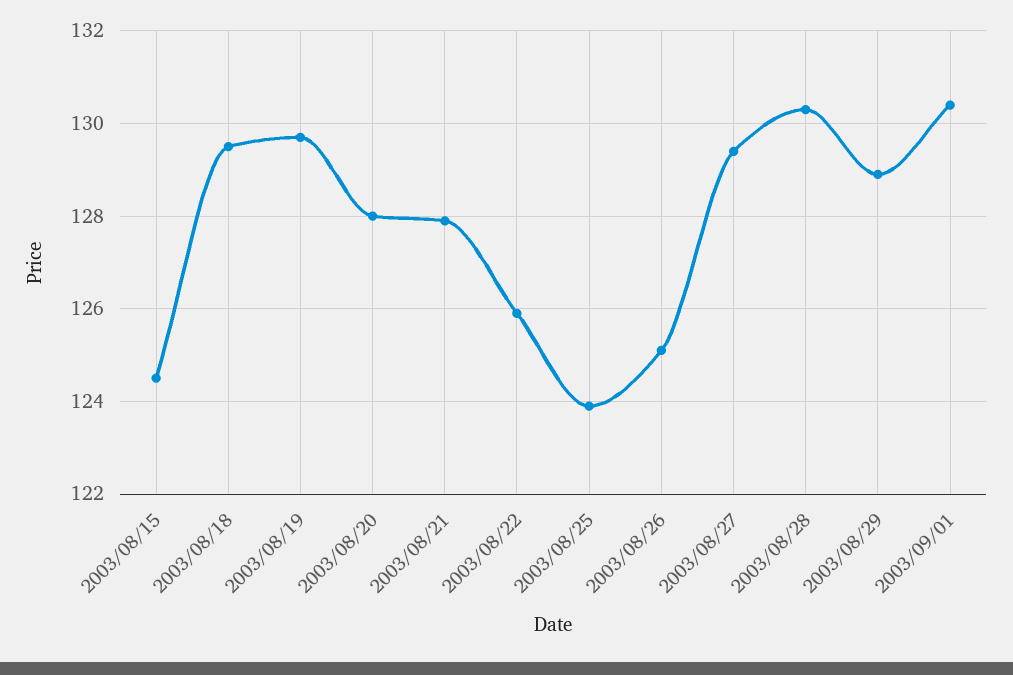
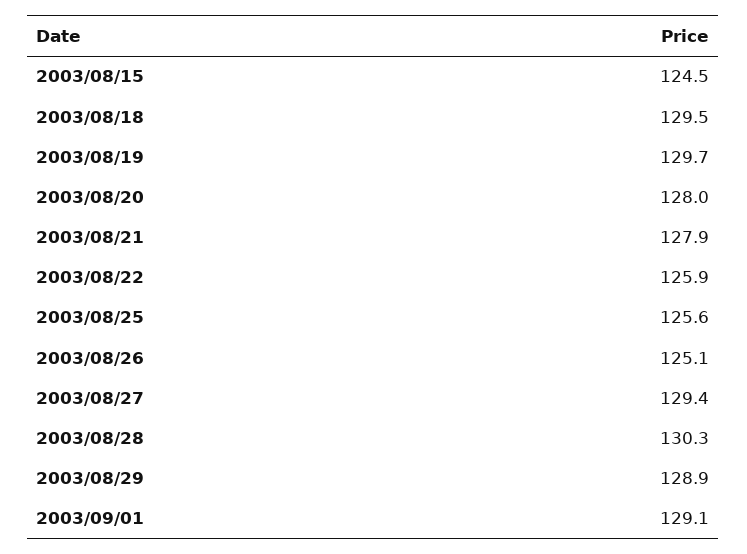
  {
    "2003/08/15": 124.5,
    "2003/08/18": 129.5,
    "2003/08/19": 129.7,
    "2003/08/20": 128,
    "2003/08/21": 127.9,
    "2003/08/22": 125.9,
-   "2003/08/25": 124,
+   "2003/08/25": 125.6,
    "2003/08/26": 125.1,
    "2003/08/27": 129.4,
    "2003/08/28": 130.3,
    "2003/08/29": 128.9,
-   "2003/09/01": 130.5
+   "2003/09/01": 129.1
  }

